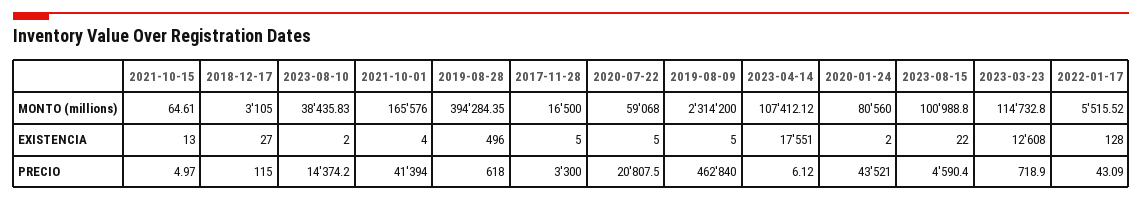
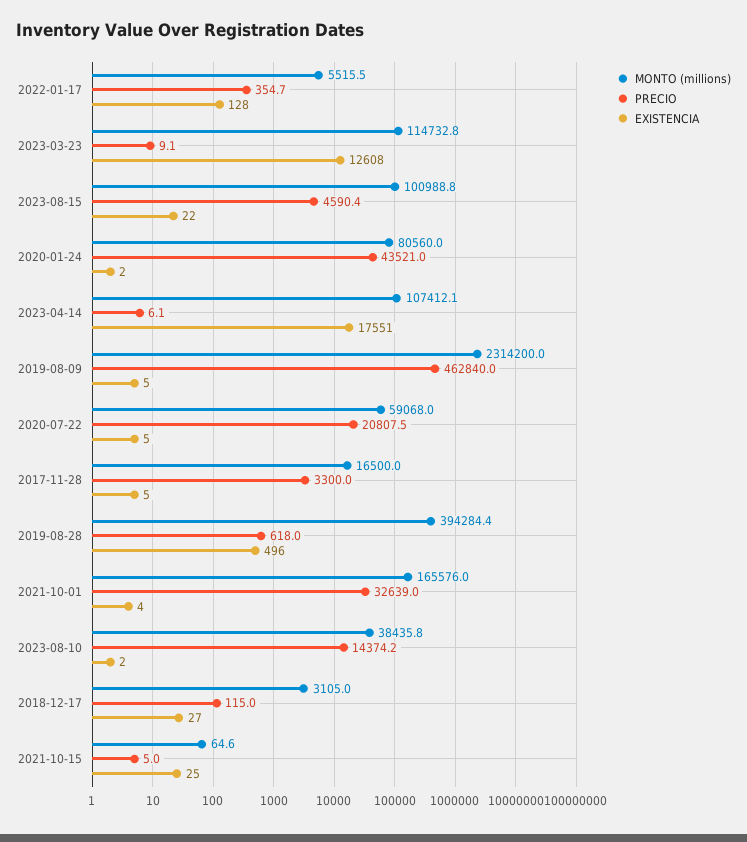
  {
    "MONTO (millions)": {
      "2021-10-15": 64.61,
      "2018-12-17": 3105,
      "2023-08-10": 38435.83,
      "2021-10-01": 165576,
      "2019-08-28": 394284.35,
      "2017-11-28": 16500,
      "2020-07-22": 59068,
      "2019-08-09": 2314200,
      "2023-04-14": 107412.12,
      "2020-01-24": 80560,
      "2023-08-15": 100988.8,
      "2023-03-23": 114732.8,
      "2022-01-17": 5515.52
    },
    "EXISTENCIA": {
-     "2021-10-15": 13,
+     "2021-10-15": 25,
      "2018-12-17": 27,
      "2023-08-10": 2,
      "2021-10-01": 4,
      "2019-08-28": 496,
      "2017-11-28": 5,
      "2020-07-22": 5,
      "2019-08-09": 5,
      "2023-04-14": 17551,
      "2020-01-24": 2,
      "2023-08-15": 22,
      "2023-03-23": 12608,
      "2022-01-17": 128
    },
    "PRECIO": {
      "2021-10-15": 4.97,
      "2018-12-17": 115,
      "2023-08-10": 14374.2,
-     "2021-10-01": 41394,
+     "2021-10-01": 32639,
      "2019-08-28": 618,
      "2017-11-28": 3300,
      "2020-07-22": 20807.5,
      "2019-08-09": 462840,
      "2023-04-14": 6.12,
      "2020-01-24": 43521,
      "2023-08-15": 4590.4,
-     "2023-03-23": 718.9,
+     "2023-03-23": 9.1,
-     "2022-01-17": 43.09
+     "2022-01-17": 354.7
    }
  }

